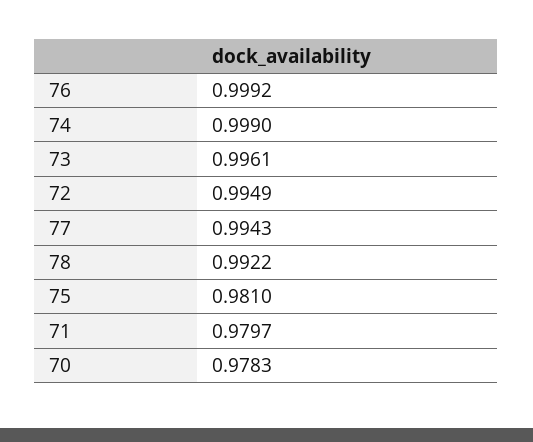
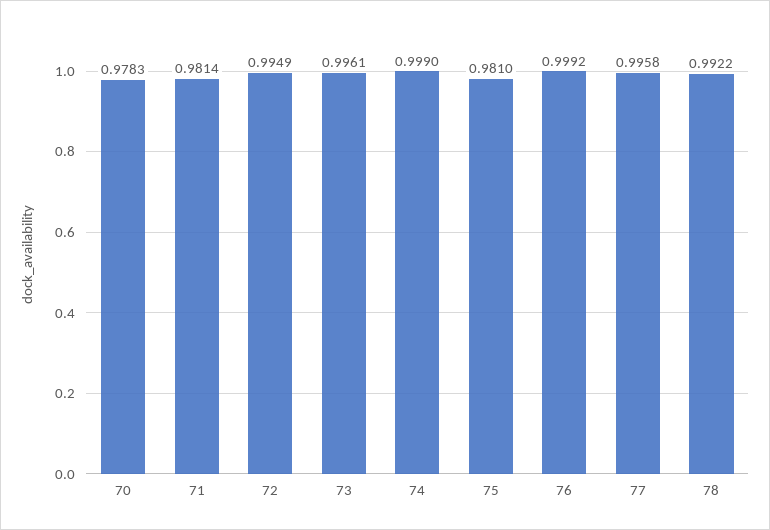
  {
    "76": 0.9992,
    "74": 0.999,
    "73": 0.9961,
    "72": 0.9949,
-   "77": 0.9943,
+   "77": 0.9958,
    "78": 0.9922,
    "75": 0.981,
-   "71": 0.9797,
+   "71": 0.9814,
    "70": 0.9783
  }

